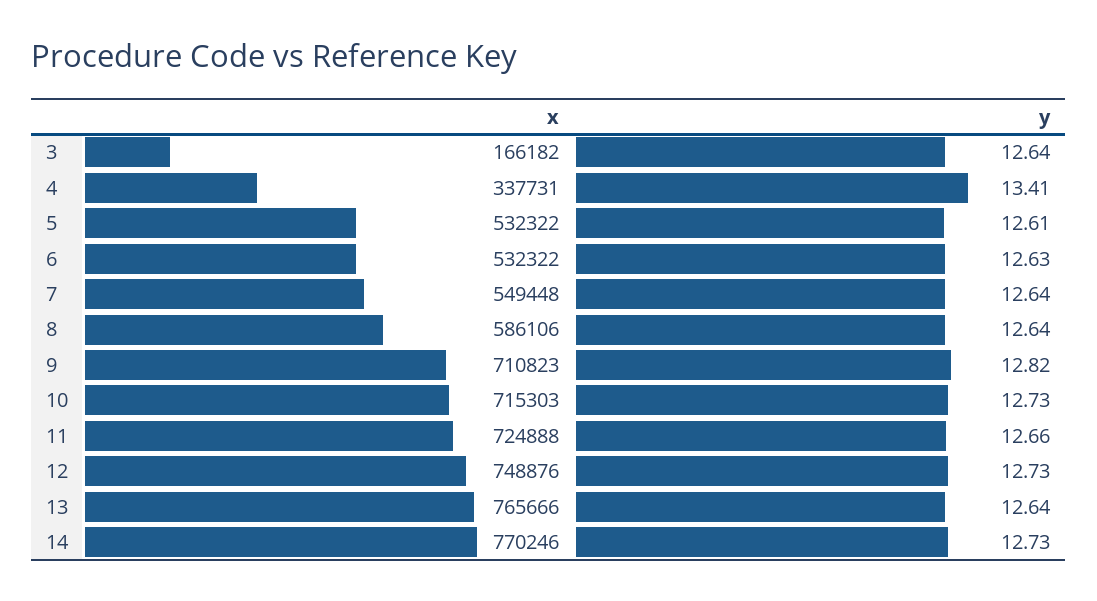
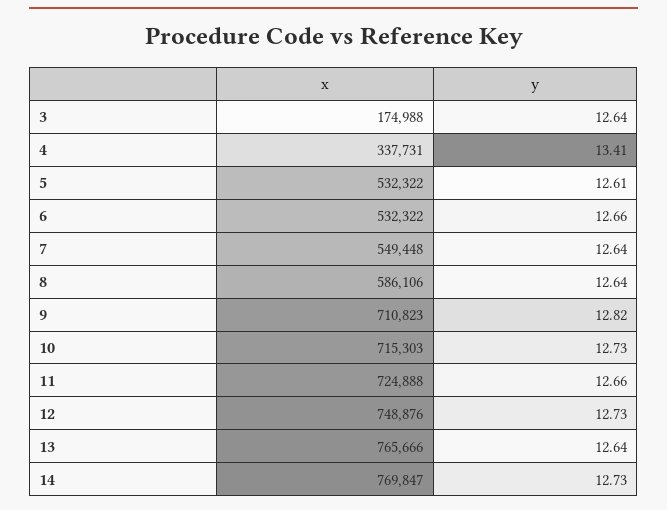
  {
    "x": {
-     "3": 166182,
+     "3": 174988,
      "4": 337731,
      "5": 532322,
      "6": 532322,
      "7": 549448,
      "8": 586106,
      "9": 710823,
      "10": 715303,
      "11": 724888,
      "12": 748876,
      "13": 765666,
-     "14": 770246
+     "14": 769847
    },
    "y": {
      "3": 12.64,
      "4": 13.41,
      "5": 12.61,
-     "6": 12.63,
+     "6": 12.66,
      "7": 12.64,
      "8": 12.64,
      "9": 12.82,
      "10": 12.73,
      "11": 12.66,
      "12": 12.73,
      "13": 12.64,
      "14": 12.73
    }
  }

